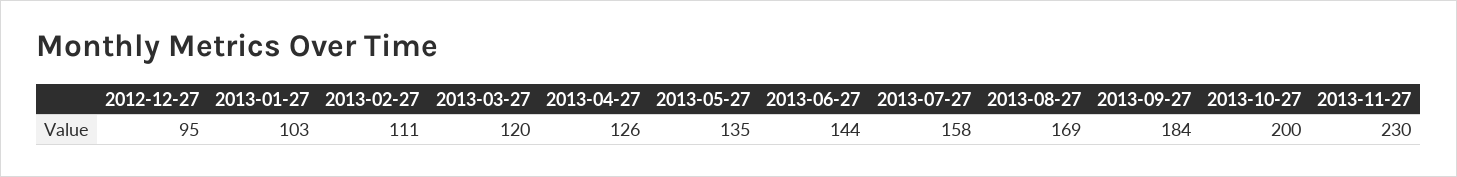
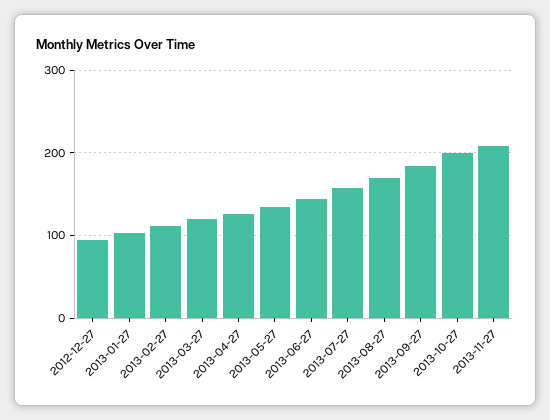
  {
    "2012-12-27": 95,
    "2013-01-27": 103,
    "2013-02-27": 111,
    "2013-03-27": 120,
    "2013-04-27": 126,
    "2013-05-27": 135,
    "2013-06-27": 144,
    "2013-07-27": 158,
    "2013-08-27": 169,
    "2013-09-27": 184,
    "2013-10-27": 200,
-   "2013-11-27": 230
+   "2013-11-27": 210
  }

